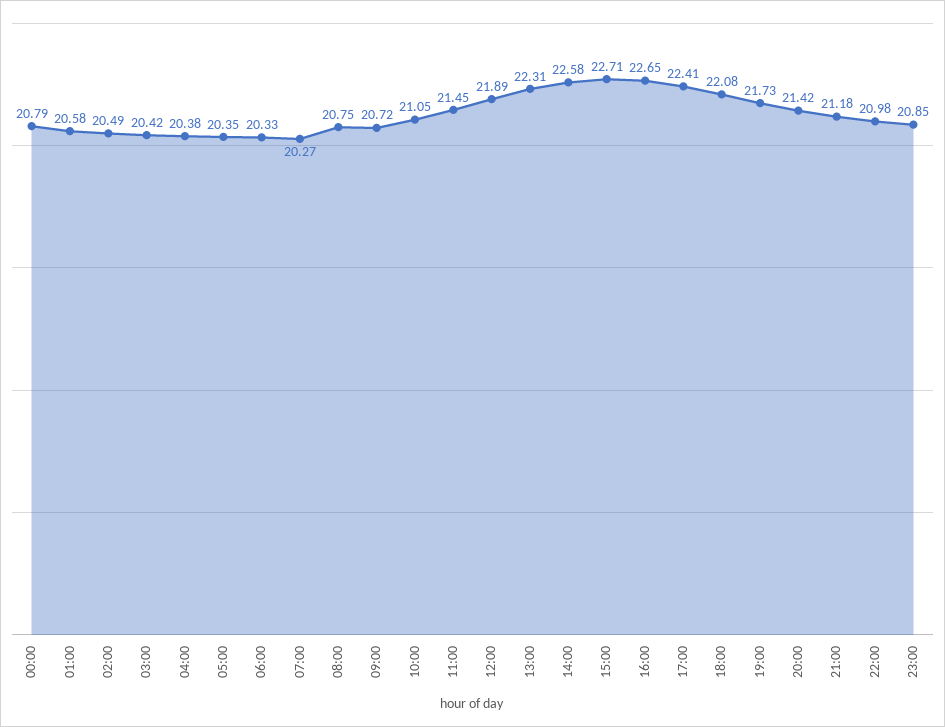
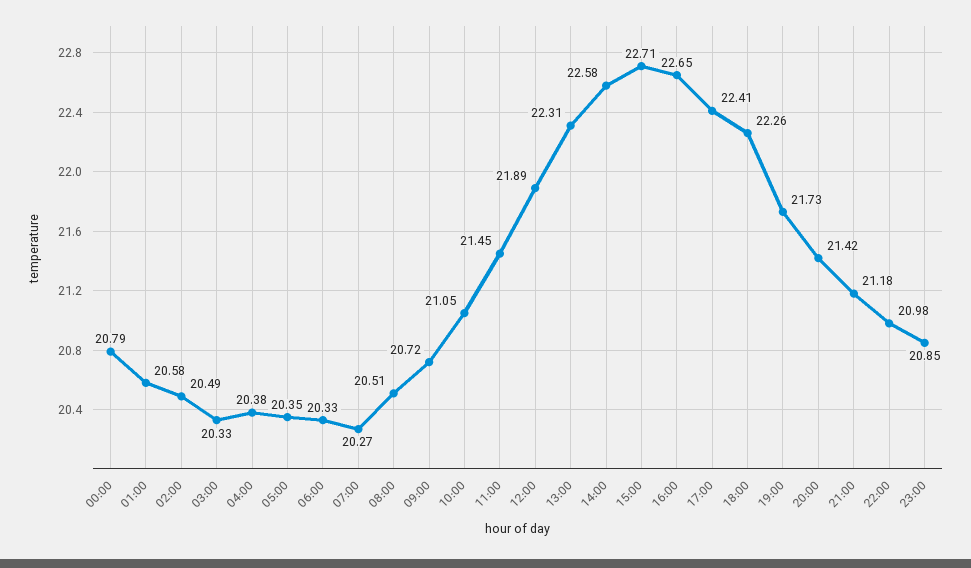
  {
    "00:00": 20.79,
    "01:00": 20.58,
    "02:00": 20.49,
-   "03:00": 20.42,
+   "03:00": 20.33,
    "04:00": 20.38,
    "05:00": 20.35,
    "06:00": 20.33,
    "07:00": 20.27,
-   "08:00": 20.75,
+   "08:00": 20.51,
    "09:00": 20.72,
    "10:00": 21.05,
    "11:00": 21.45,
    "12:00": 21.89,
    "13:00": 22.31,
    "14:00": 22.58,
    "15:00": 22.71,
    "16:00": 22.65,
    "17:00": 22.41,
-   "18:00": 22.08,
+   "18:00": 22.26,
    "19:00": 21.73,
    "20:00": 21.42,
    "21:00": 21.18,
    "22:00": 20.98,
    "23:00": 20.85
  }

